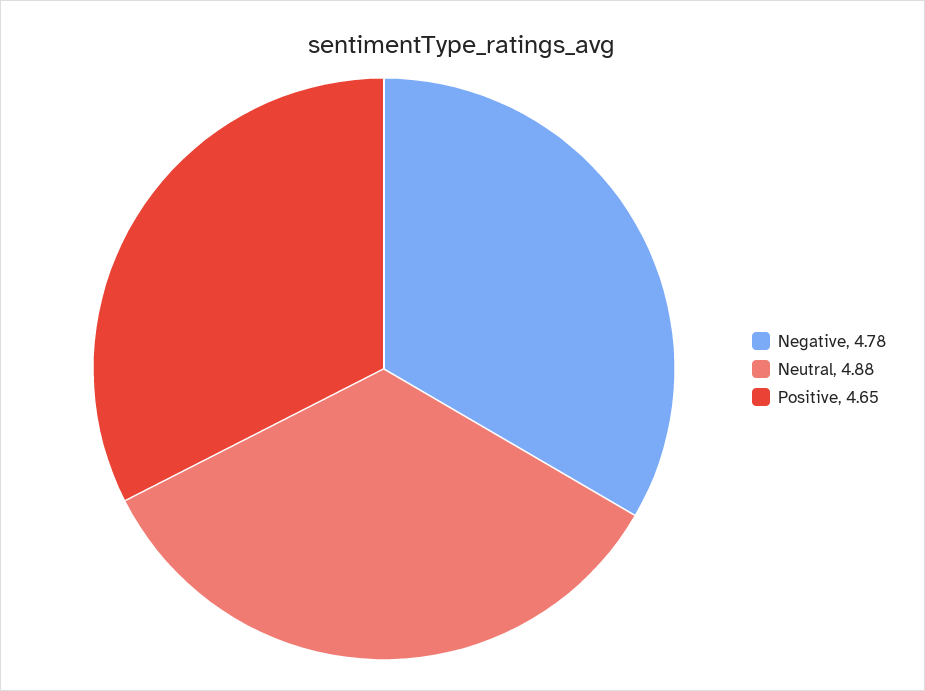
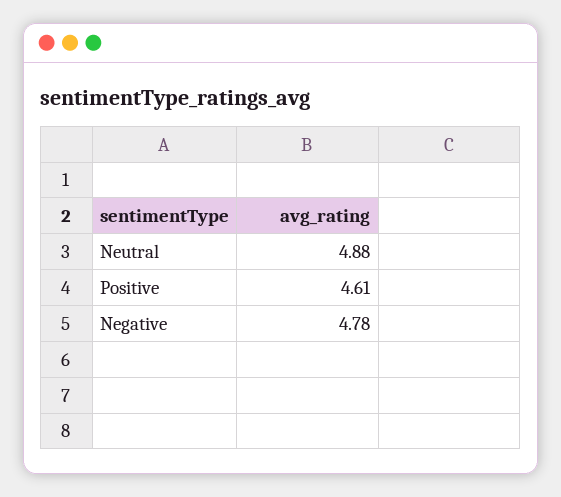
  {
    "Negative": 4.78,
    "Neutral": 4.88,
-   "Positive": 4.65
+   "Positive": 4.61
  }

